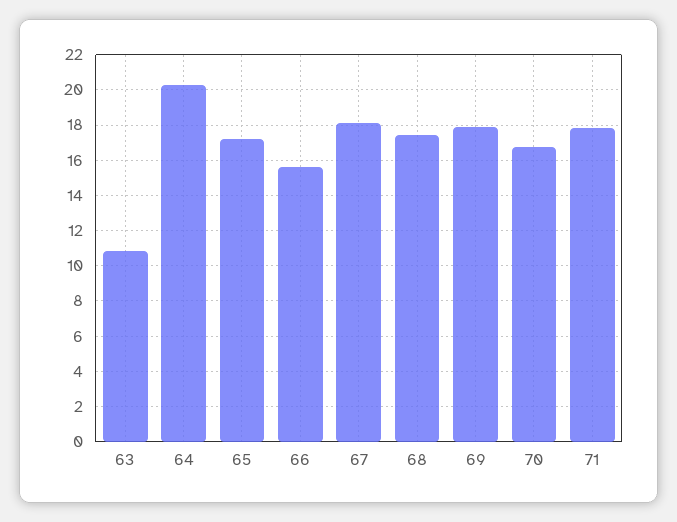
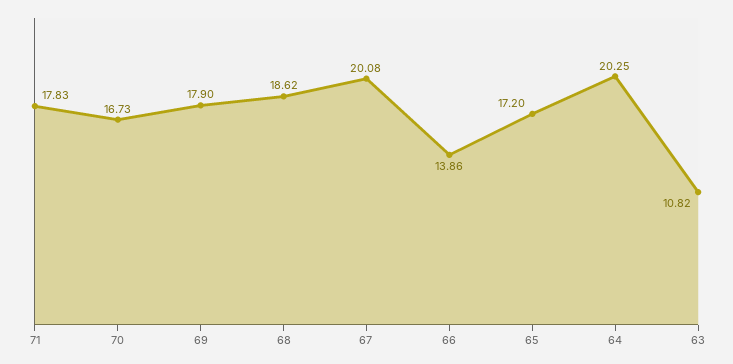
  {
    "63": 10.82,
    "64": 20.25,
    "65": 17.2,
-   "66": 15.5,
+   "66": 13.86,
-   "67": 18,
+   "67": 20.08,
-   "68": 17.5,
+   "68": 18.62,
    "69": 17.9,
    "70": 16.73,
    "71": 17.83
  }

